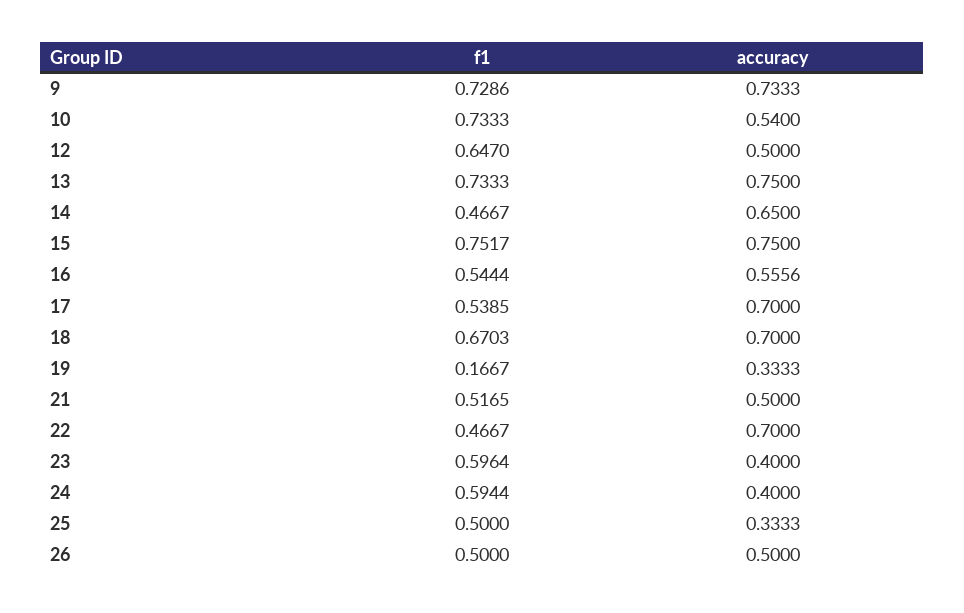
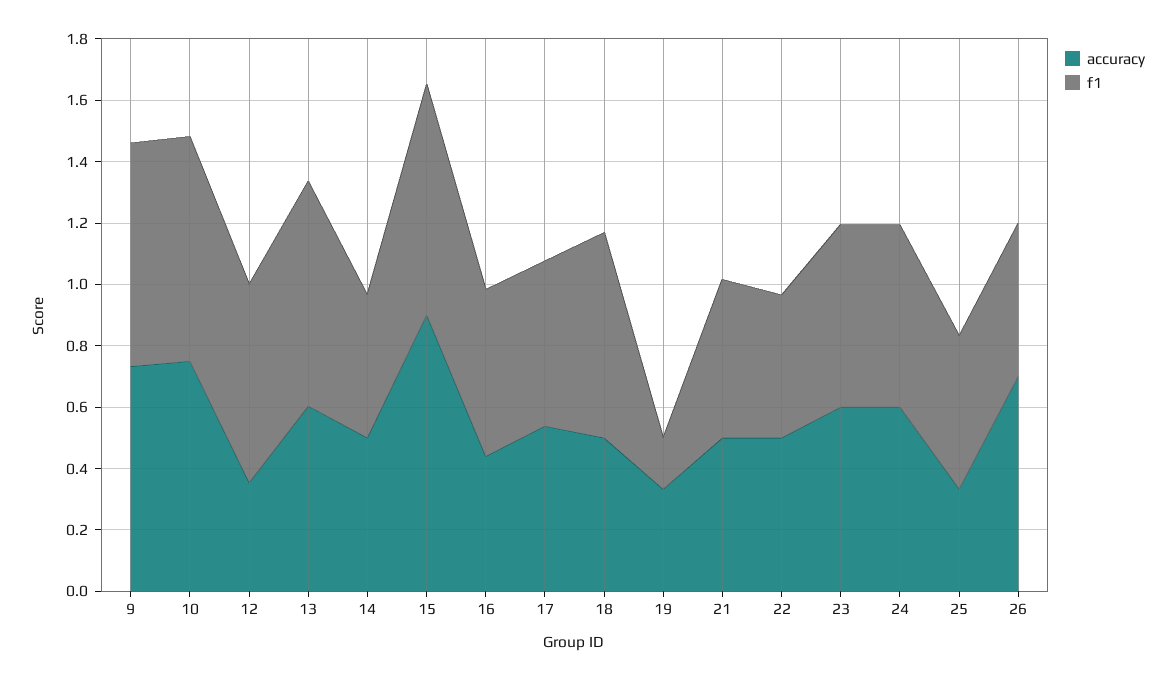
  {
    "f1": {
      "9": 0.7286,
      "10": 0.7333,
      "12": 0.647,
      "13": 0.7333,
      "14": 0.4667,
      "15": 0.7517,
      "16": 0.5444,
      "17": 0.5385,
      "18": 0.6703,
      "19": 0.1667,
      "21": 0.5165,
      "22": 0.4667,
      "23": 0.5964,
      "24": 0.5944,
      "25": 0.5,
      "26": 0.5
    },
    "accuracy": {
      "9": 0.7333,
-     "10": 0.54,
+     "10": 0.75,
-     "12": 0.5,
+     "12": 0.35,
-     "13": 0.75,
+     "13": 0.6,
-     "14": 0.65,
+     "14": 0.5,
-     "15": 0.75,
+     "15": 0.9,
-     "16": 0.5556,
+     "16": 0.45,
-     "17": 0.7,
+     "17": 0.55,
-     "18": 0.7,
+     "18": 0.5,
      "19": 0.3333,
      "21": 0.5,
-     "22": 0.7,
+     "22": 0.5,
-     "23": 0.4,
+     "23": 0.6,
-     "24": 0.4,
+     "24": 0.6,
      "25": 0.3333,
-     "26": 0.5
+     "26": 0.7
    }
  }

